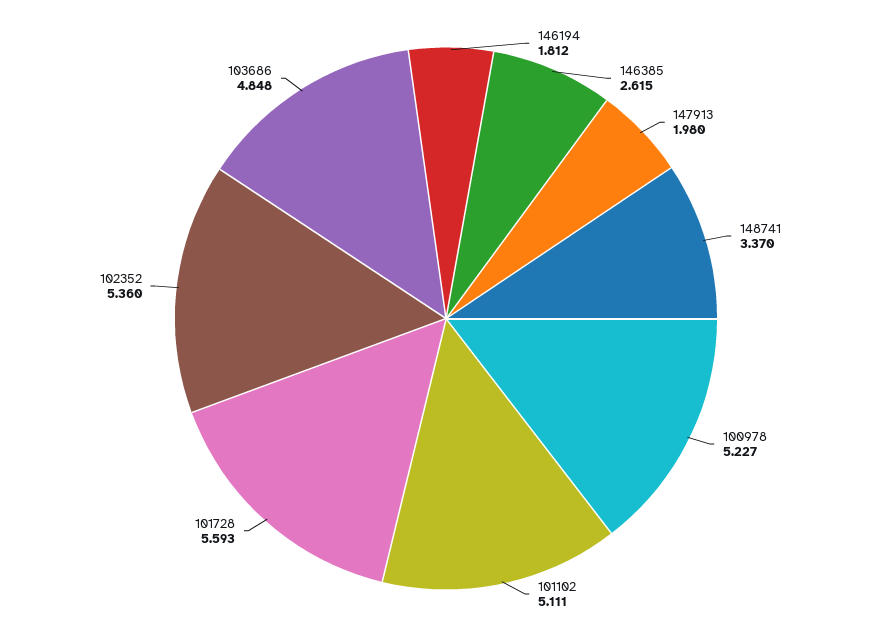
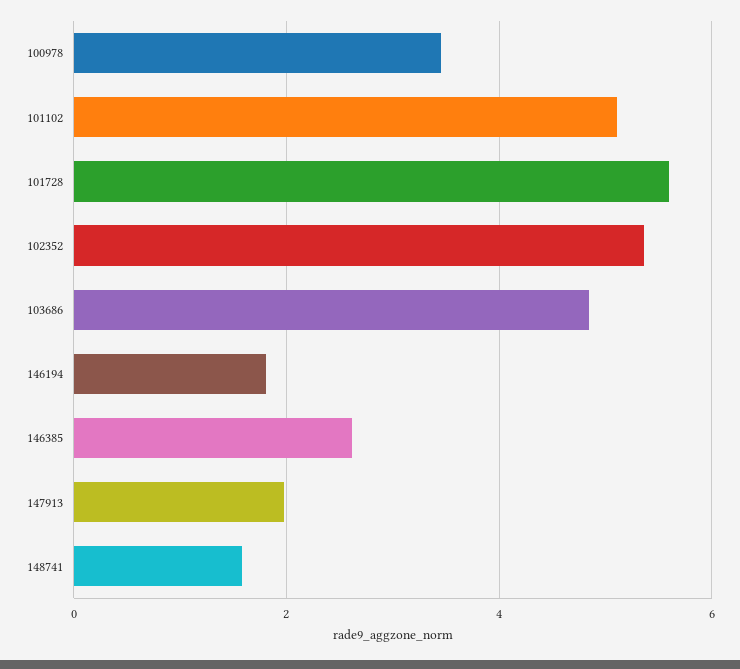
  {
    "146194": 1.812,
    "146385": 2.615,
    "147913": 1.98,
-   "148741": 3.37,
+   "148741": 1.6,
-   "100978": 5.227,
+   "100978": 3.4,
    "101102": 5.111,
    "101728": 5.593,
    "102352": 5.36,
    "103686": 4.848
  }

